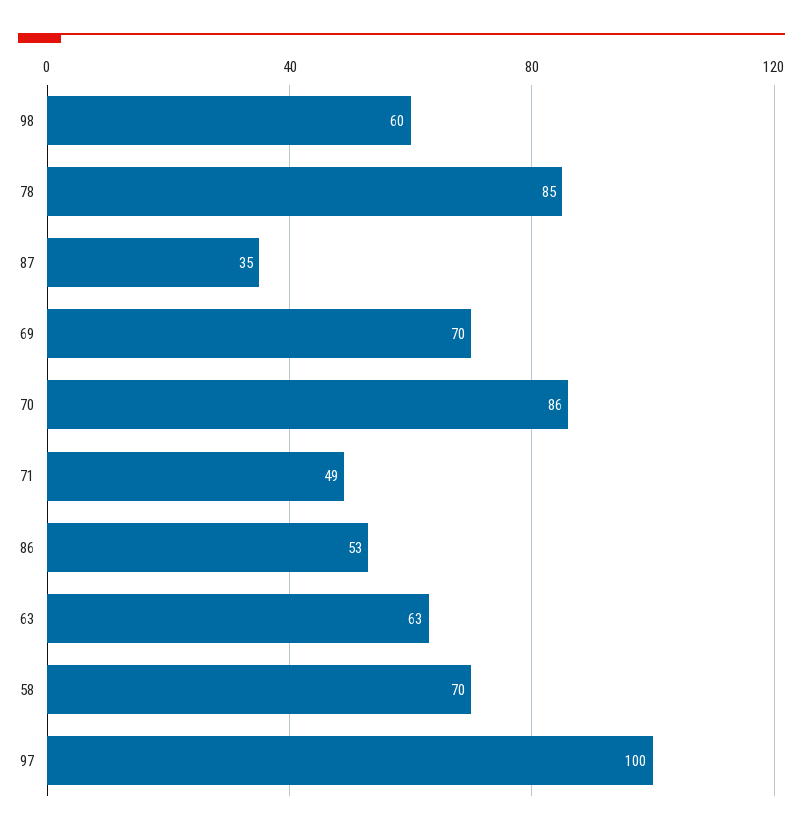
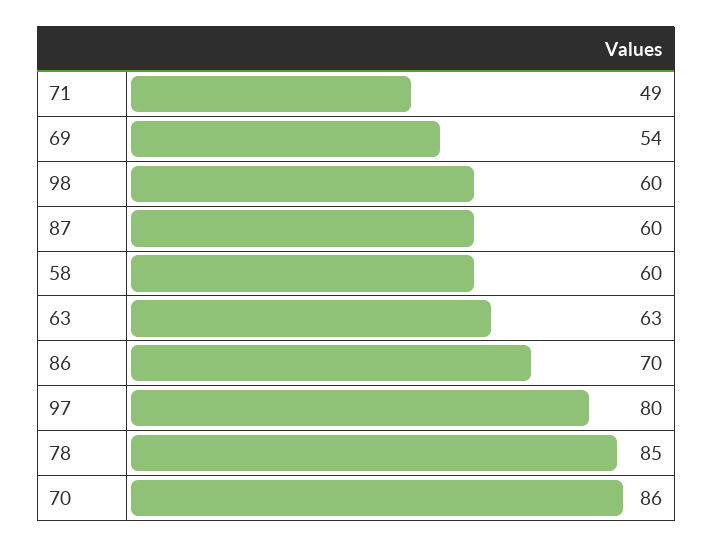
  {
    "98": 60,
    "78": 85,
-   "87": 35,
+   "87": 60,
-   "69": 70,
+   "69": 54,
    "70": 86,
    "71": 49,
-   "86": 53,
+   "86": 70,
    "63": 63,
-   "58": 70,
+   "58": 60,
-   "97": 100
+   "97": 80
  }

